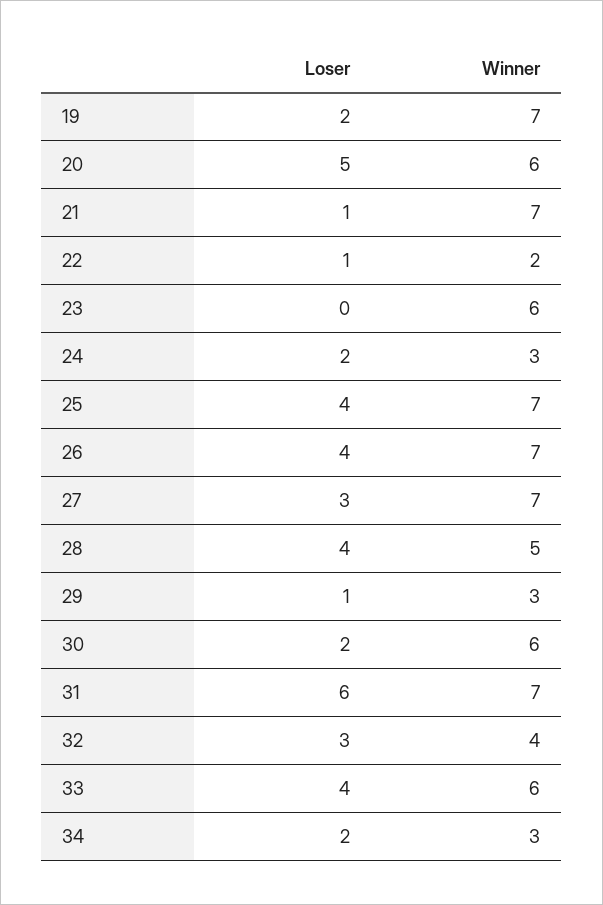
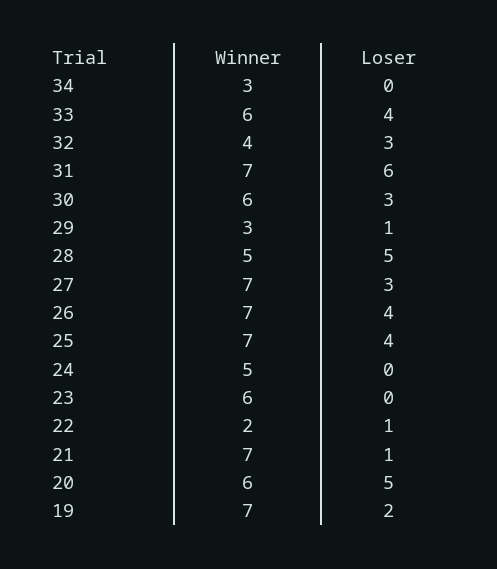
  {
    "Loser": {
      "19": 2,
      "20": 5,
      "21": 1,
      "22": 1,
      "23": 0,
-     "24": 2,
+     "24": 0,
      "25": 4,
      "26": 4,
      "27": 3,
-     "28": 4,
+     "28": 5,
      "29": 1,
-     "30": 2,
+     "30": 3,
      "31": 6,
      "32": 3,
      "33": 4,
-     "34": 2
+     "34": 0
    },
    "Winner": {
      "19": 7,
      "20": 6,
      "21": 7,
      "22": 2,
      "23": 6,
-     "24": 3,
+     "24": 5,
      "25": 7,
      "26": 7,
      "27": 7,
      "28": 5,
      "29": 3,
      "30": 6,
      "31": 7,
      "32": 4,
      "33": 6,
      "34": 3
    }
  }

